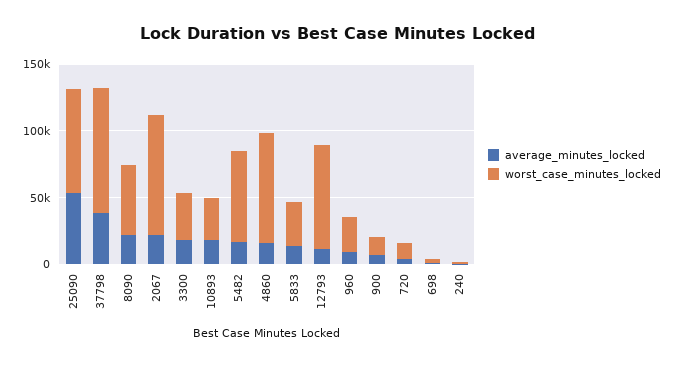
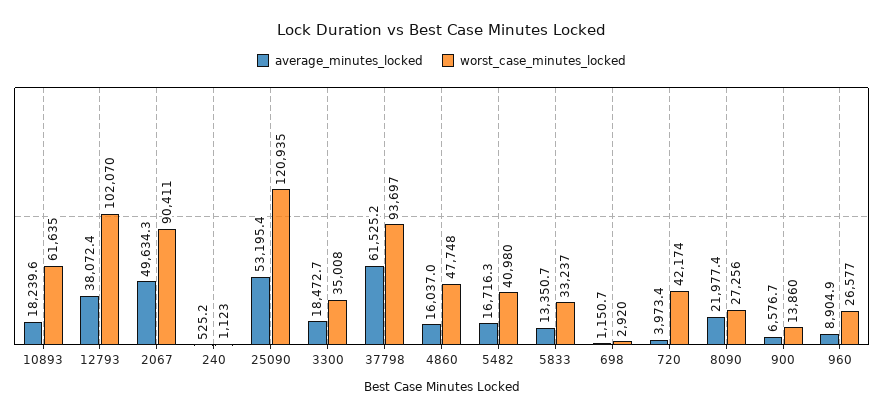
  {
    "average_minutes_locked": {
      "25090": 53195.4,
-     "37798": 40000,
+     "37798": 61525.2,
      "8090": 21977.4,
-     "2067": 20000,
+     "2067": 49634.3,
      "3300": 18472.7,
      "10893": 18239.6,
      "5482": 16716.3,
      "4860": 16037,
      "5833": 13350.7,
-     "12793": 10000,
+     "12793": 38072.4,
      "960": 8904.9,
      "900": 6576.7,
      "720": 3973.4,
      "698": 1150.7,
      "240": 525.2
    },
    "worst_case_minutes_locked": {
-     "25090": 80000,
+     "25090": 120935,
      "37798": 93697,
-     "8090": 50000,
+     "8090": 27256,
      "2067": 90411,
      "3300": 35008,
-     "10893": 30000,
+     "10893": 61635,
-     "5482": 70000,
+     "5482": 40980,
-     "4860": 80000,
+     "4860": 47748,
      "5833": 33237,
-     "12793": 80000,
+     "12793": 102070,
      "960": 26577,
      "900": 13860,
-     "720": 10000,
+     "720": 42174,
      "698": 2920,
      "240": 1123
    }
  }

